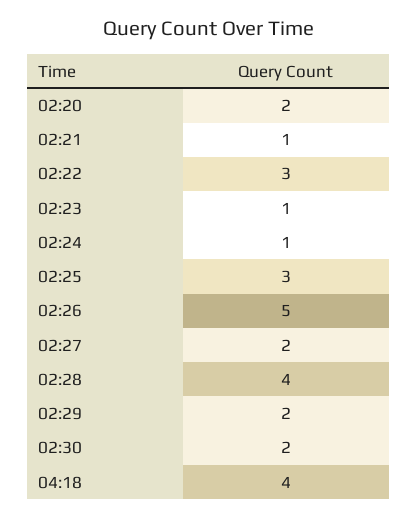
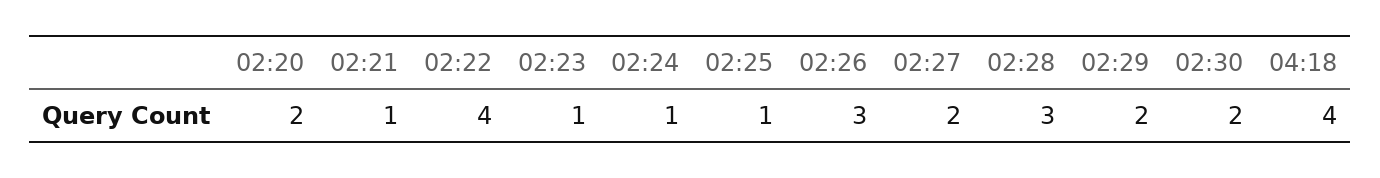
  {
    "02:20": 2,
    "02:21": 1,
-   "02:22": 3,
+   "02:22": 4,
    "02:23": 1,
    "02:24": 1,
-   "02:25": 3,
+   "02:25": 1,
-   "02:26": 5,
+   "02:26": 3,
    "02:27": 2,
-   "02:28": 4,
+   "02:28": 3,
    "02:29": 2,
    "02:30": 2,
    "04:18": 4
  }

